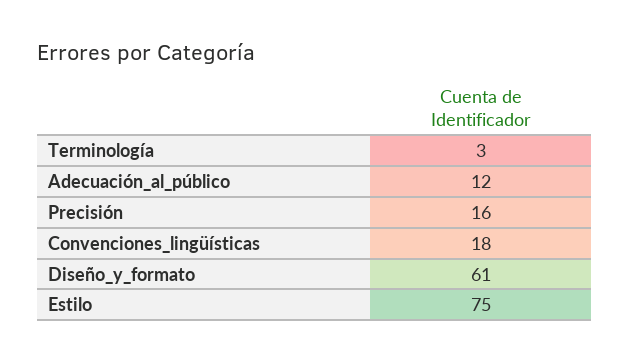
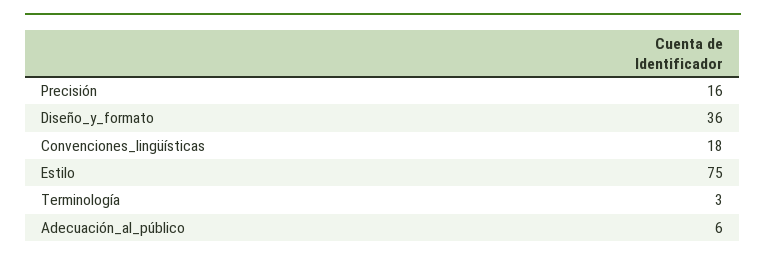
  {
    "Terminología": 3,
-   "Adecuación_al_público": 12,
+   "Adecuación_al_público": 6,
    "Precisión": 16,
    "Convenciones_lingüísticas": 18,
-   "Diseño_y_formato": 61,
+   "Diseño_y_formato": 36,
    "Estilo": 75
  }

